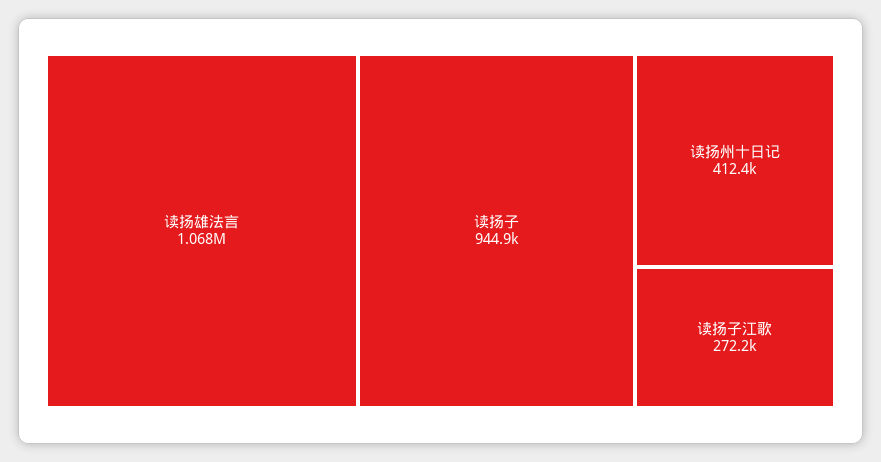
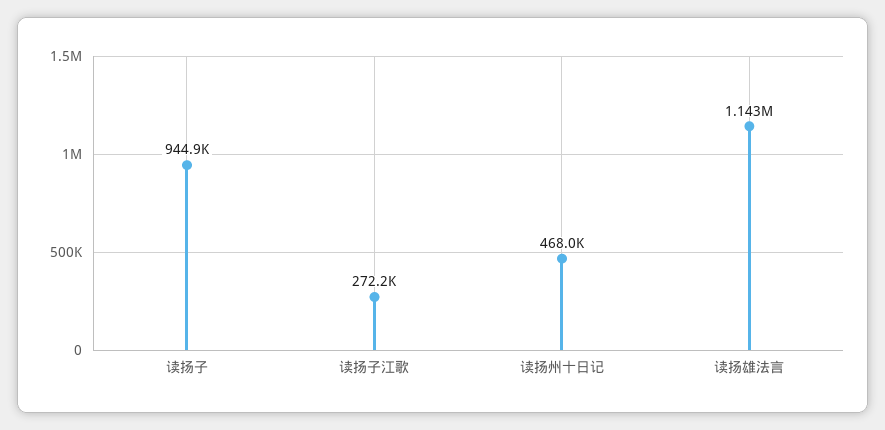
  {
-   "读扬雄法言": 1068000,
+   "读扬雄法言": 1143000,
    "读扬子": 944900,
-   "读扬州十日记": 412400,
+   "读扬州十日记": 468000,
    "读扬子江歌": 272200
  }

